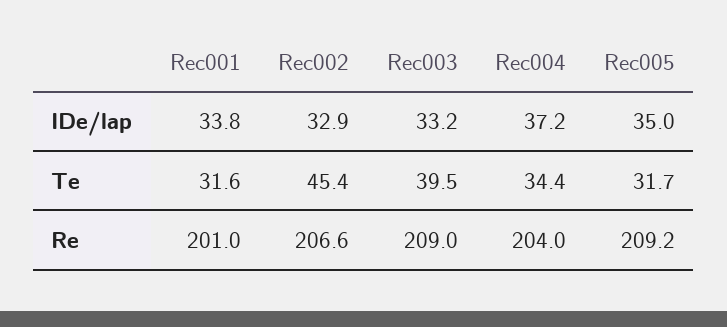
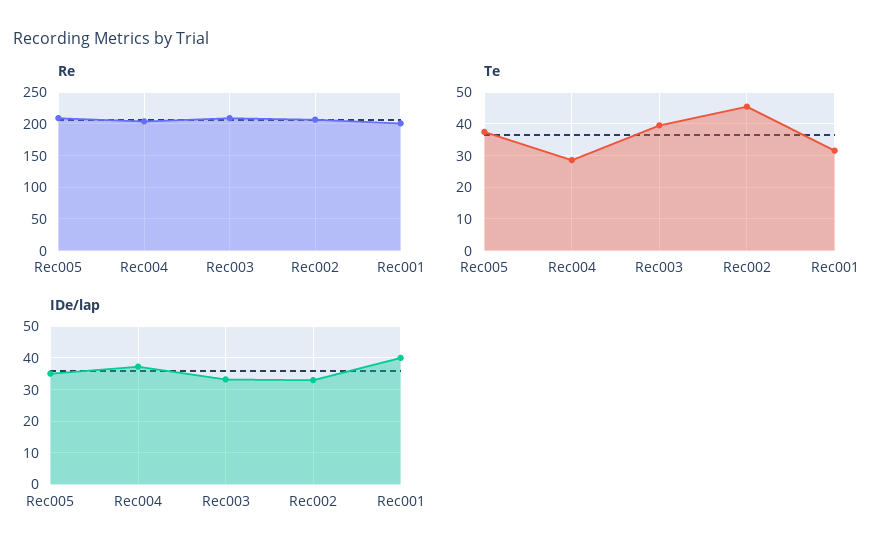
  {
    "IDe/lap": {
-     "Rec001": 33.8,
+     "Rec001": 40,
      "Rec002": 32.9,
      "Rec003": 33.2,
      "Rec004": 37.2,
      "Rec005": 35
    },
    "Te": {
      "Rec001": 31.6,
      "Rec002": 45.4,
      "Rec003": 39.5,
-     "Rec004": 34.4,
+     "Rec004": 28,
-     "Rec005": 31.7
+     "Rec005": 38
    },
    "Re": {
      "Rec001": 201,
      "Rec002": 206.6,
      "Rec003": 209,
      "Rec004": 204,
      "Rec005": 209.2
    }
  }

